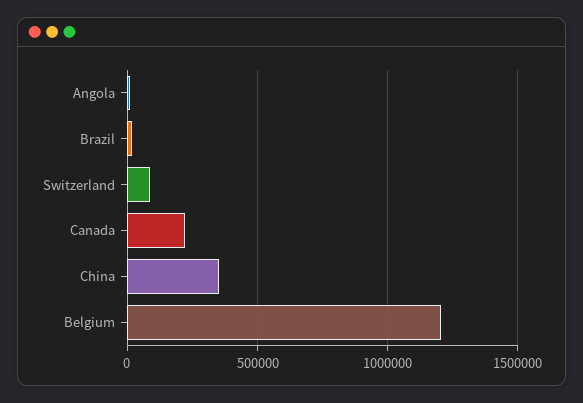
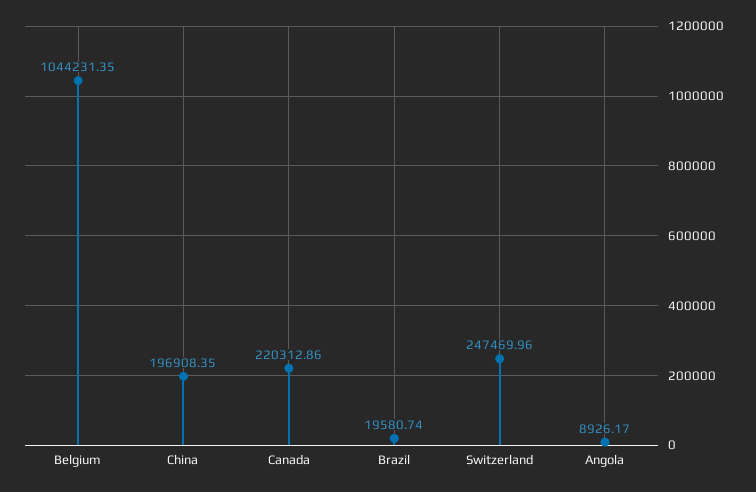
  {
    "Angola": 8926.17,
    "Brazil": 19580.74,
-   "Switzerland": 100000,
+   "Switzerland": 247469.96,
    "Canada": 220312.86,
-   "China": 350000,
+   "China": 196908.35,
-   "Belgium": 1200000
+   "Belgium": 1044231.35
  }

